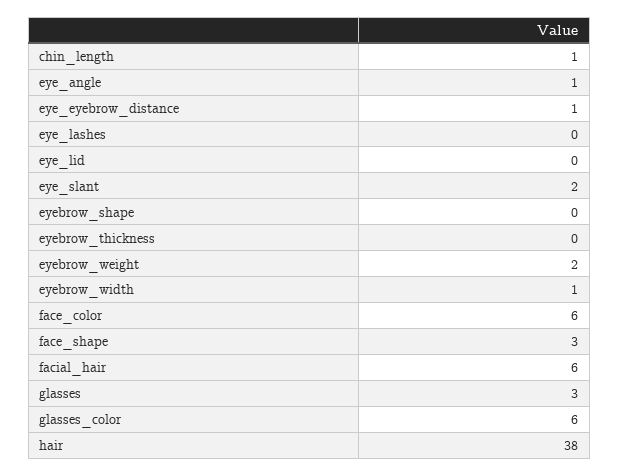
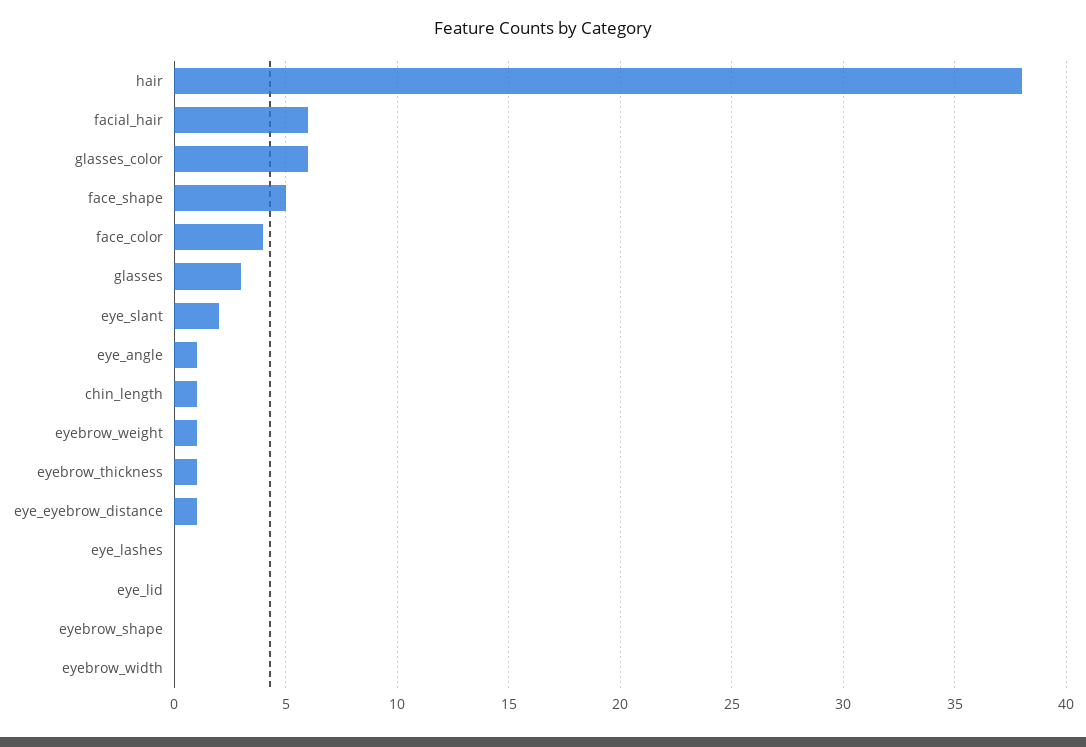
  {
    "chin_length": 1,
    "eye_angle": 1,
    "eye_eyebrow_distance": 1,
    "eye_lashes": 0,
    "eye_lid": 0,
    "eye_slant": 2,
    "eyebrow_shape": 0,
-   "eyebrow_thickness": 0,
+   "eyebrow_thickness": 1,
-   "eyebrow_weight": 2,
+   "eyebrow_weight": 1,
-   "eyebrow_width": 1,
+   "eyebrow_width": 0,
-   "face_color": 6,
+   "face_color": 4,
-   "face_shape": 3,
+   "face_shape": 5,
    "facial_hair": 6,
    "glasses": 3,
    "glasses_color": 6,
    "hair": 38
  }

